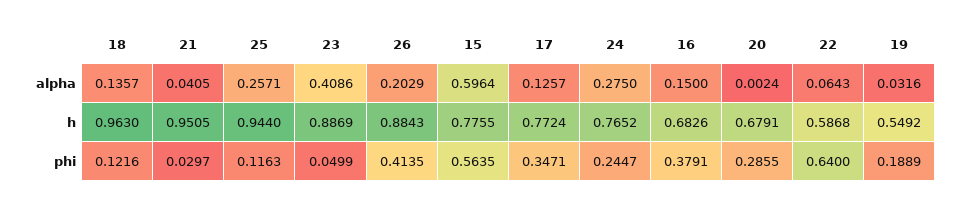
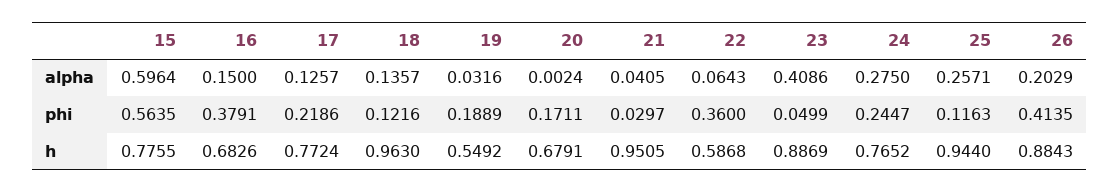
  {
    "18": {
      "alpha": 0.1357,
      "h": 0.963,
      "phi": 0.1216
    },
    "21": {
      "alpha": 0.0405,
      "h": 0.9505,
      "phi": 0.0297
    },
    "25": {
      "alpha": 0.2571,
      "h": 0.944,
      "phi": 0.1163
    },
    "23": {
      "alpha": 0.4086,
      "h": 0.8869,
      "phi": 0.0499
    },
    "26": {
      "alpha": 0.2029,
      "h": 0.8843,
      "phi": 0.4135
    },
    "15": {
      "alpha": 0.5964,
      "h": 0.7755,
      "phi": 0.5635
    },
    "17": {
      "alpha": 0.1257,
      "h": 0.7724,
-     "phi": 0.3471
+     "phi": 0.2186
    },
    "24": {
      "alpha": 0.275,
      "h": 0.7652,
      "phi": 0.2447
    },
    "16": {
      "alpha": 0.15,
      "h": 0.6826,
      "phi": 0.3791
    },
    "20": {
      "alpha": 0.0024,
      "h": 0.6791,
-     "phi": 0.2855
+     "phi": 0.1711
    },
    "22": {
      "alpha": 0.0643,
      "h": 0.5868,
-     "phi": 0.64
+     "phi": 0.36
    },
    "19": {
      "alpha": 0.0316,
      "h": 0.5492,
      "phi": 0.1889
    }
  }

